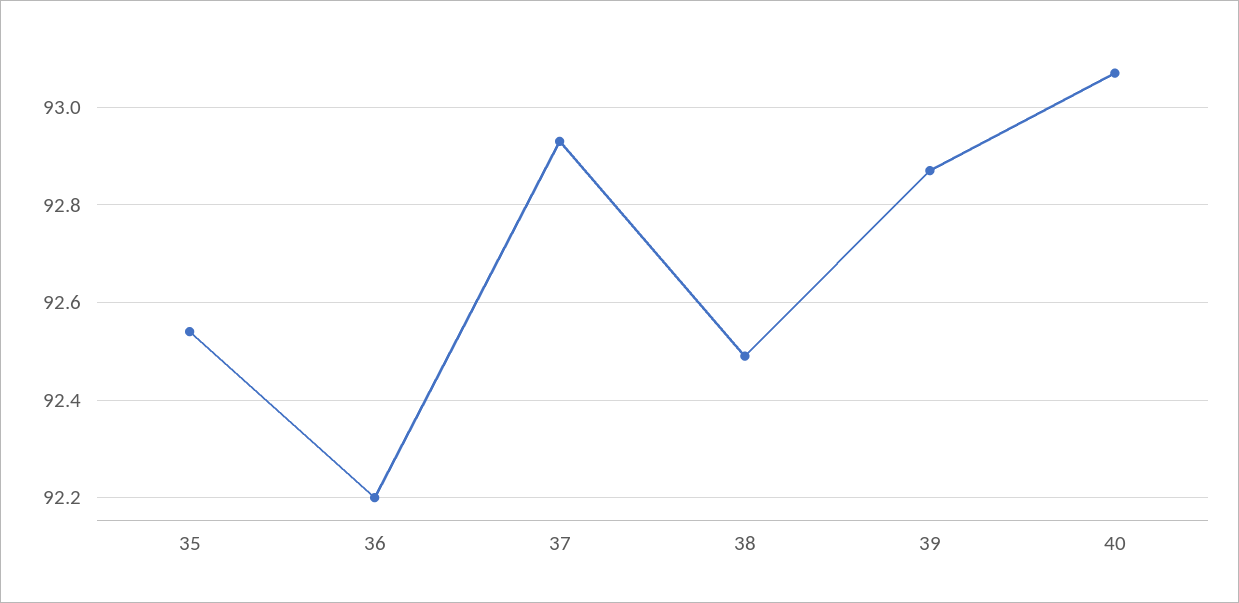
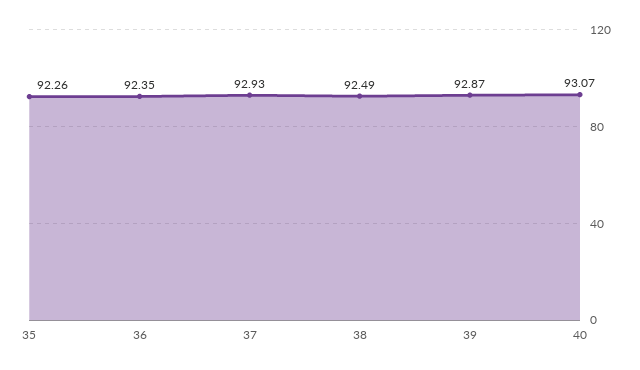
  {
-   "35": 92.55,
+   "35": 92.26,
-   "36": 92.2,
+   "36": 92.35,
    "37": 92.93,
    "38": 92.49,
    "39": 92.87,
    "40": 93.07
  }

